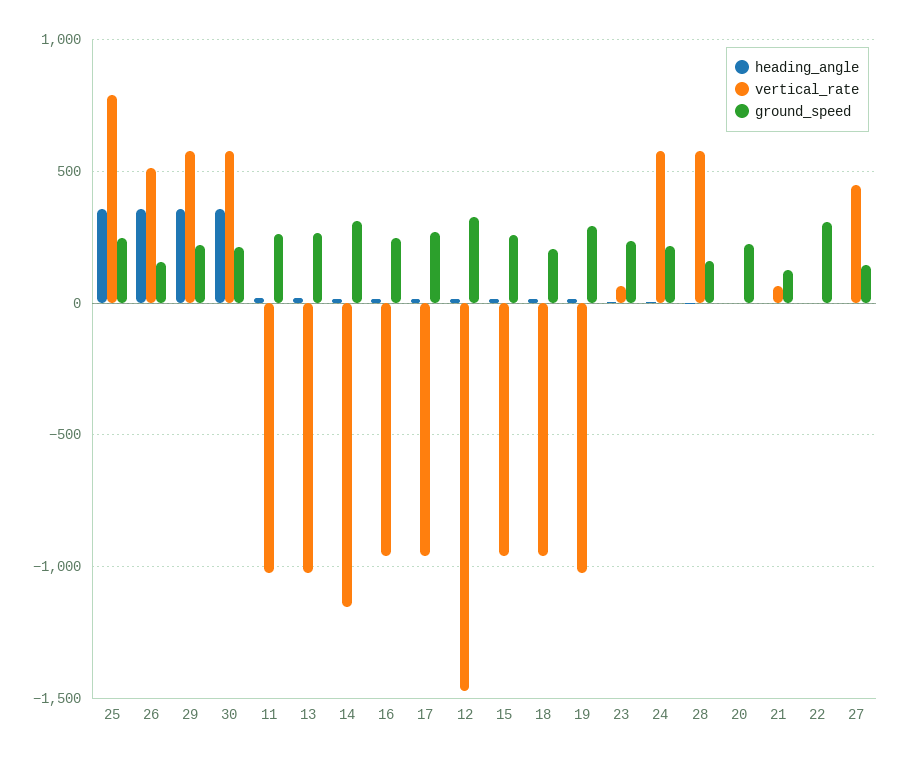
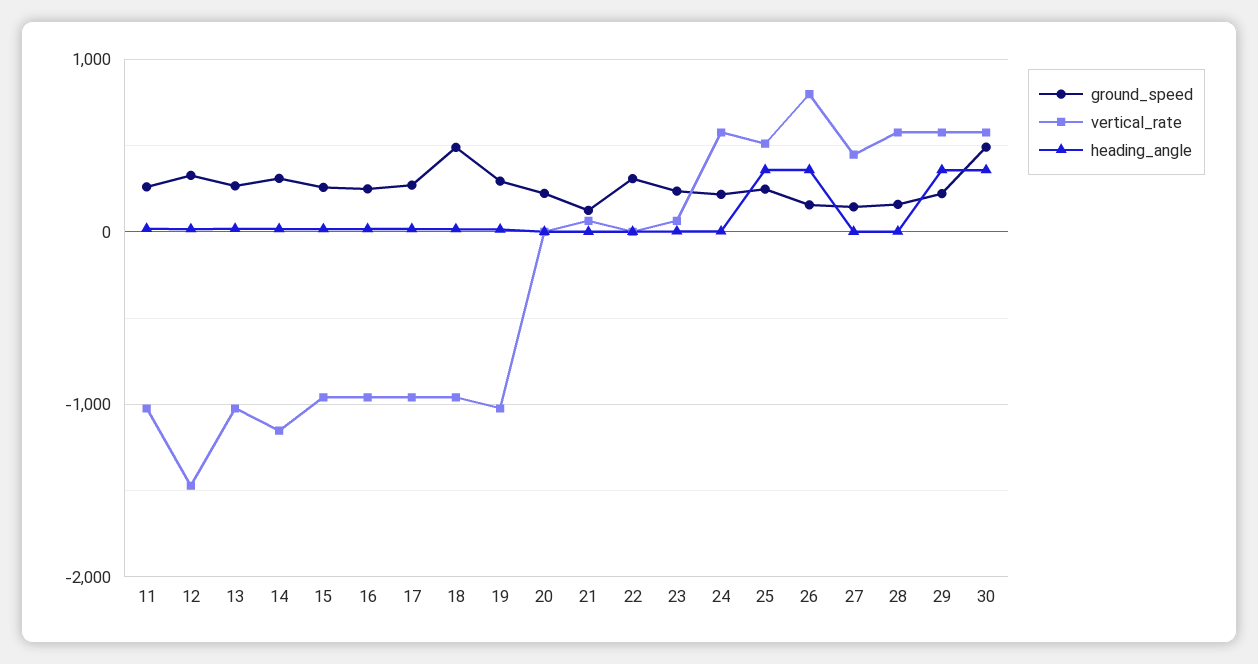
  {
    "heading_angle": {
      "25": 350,
      "26": 350,
      "29": 350,
      "30": 350,
      "11": 0,
      "13": 0,
      "14": 0,
      "16": 0,
      "17": 0,
      "12": 0,
      "15": 0,
      "18": 0,
      "19": 0,
      "23": 0,
      "24": 0,
      "28": 0,
      "20": 0,
      "21": 0,
      "22": 0,
      "27": 0
    },
    "vertical_rate": {
-     "25": 800,
+     "25": 500,
-     "26": 500,
+     "26": 800,
      "29": 600,
      "30": 600,
      "11": -1000,
      "13": -1000,
      "14": -1150,
      "16": -950,
      "17": -950,
      "12": -1450,
      "15": -950,
      "18": -950,
      "19": -1000,
      "23": 50,
      "24": 600,
      "28": 600,
      "20": 0,
      "21": 50,
      "22": 0,
      "27": 450
    },
    "ground_speed": {
      "25": 250,
      "26": 150,
      "29": 200,
-     "30": 200,
+     "30": 500,
      "11": 250,
      "13": 250,
      "14": 300,
      "16": 250,
      "17": 250,
      "12": 350,
      "15": 250,
-     "18": 200,
+     "18": 500,
      "19": 300,
      "23": 250,
      "24": 200,
      "28": 150,
      "20": 200,
      "21": 100,
      "22": 300,
      "27": 150
    }
  }

